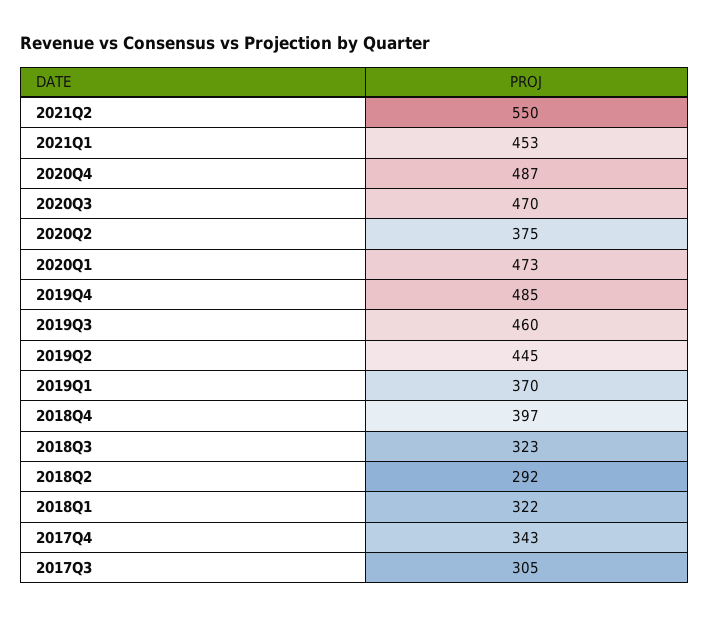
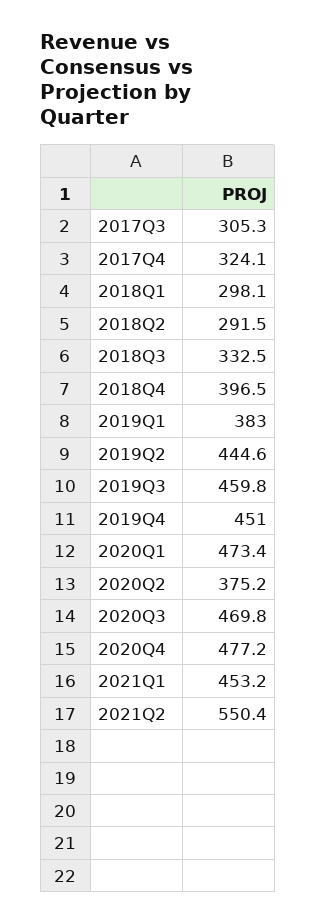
  {
    "2021Q2": 550.4,
    "2021Q1": 453.2,
-   "2020Q4": 487,
+   "2020Q4": 477.2,
    "2020Q3": 469.8,
    "2020Q2": 375.2,
    "2020Q1": 473.4,
-   "2019Q4": 485,
+   "2019Q4": 451,
    "2019Q3": 459.8,
    "2019Q2": 444.6,
-   "2019Q1": 370,
+   "2019Q1": 383,
    "2018Q4": 396.5,
-   "2018Q3": 323,
+   "2018Q3": 332.5,
    "2018Q2": 291.5,
-   "2018Q1": 322,
+   "2018Q1": 298.1,
-   "2017Q4": 343,
+   "2017Q4": 324.1,
    "2017Q3": 305.3
  }

